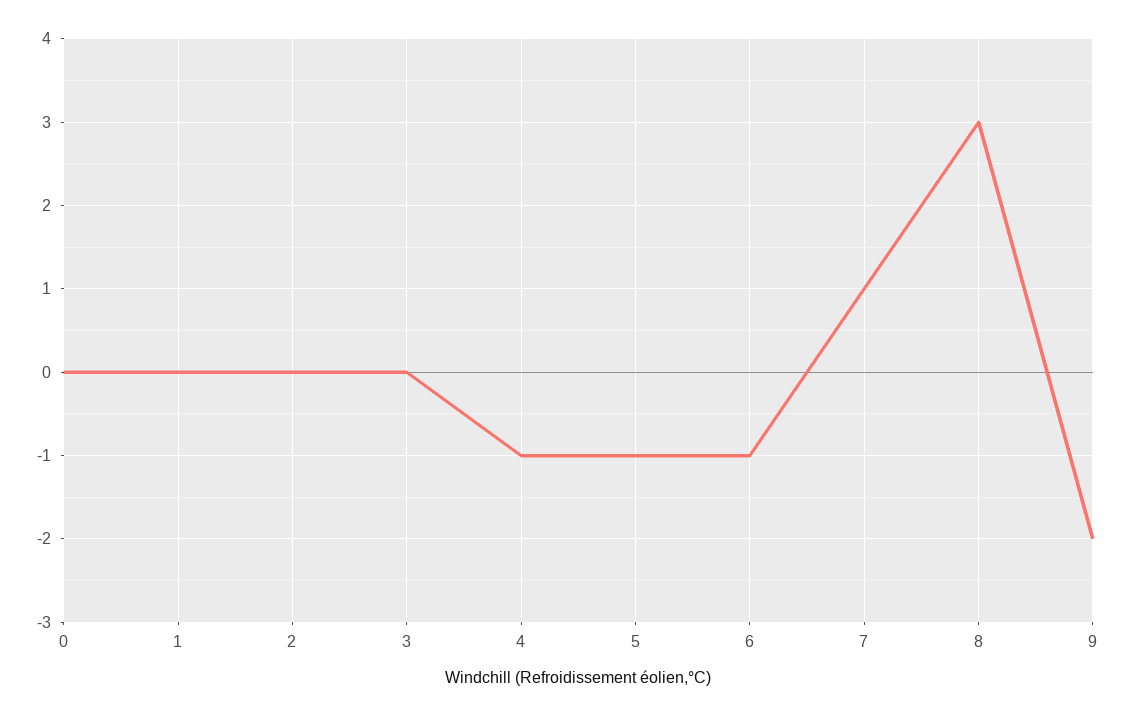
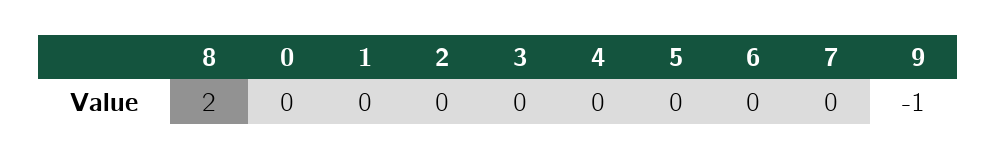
  {
    "0": 0,
    "1": 0,
    "2": 0,
    "3": 0,
-   "4": -1,
+   "4": 0,
-   "5": -1,
+   "5": 0,
-   "6": -1,
+   "6": 0,
-   "7": 1,
+   "7": 0,
-   "8": 3,
+   "8": 2,
-   "9": -2
+   "9": -1
  }

